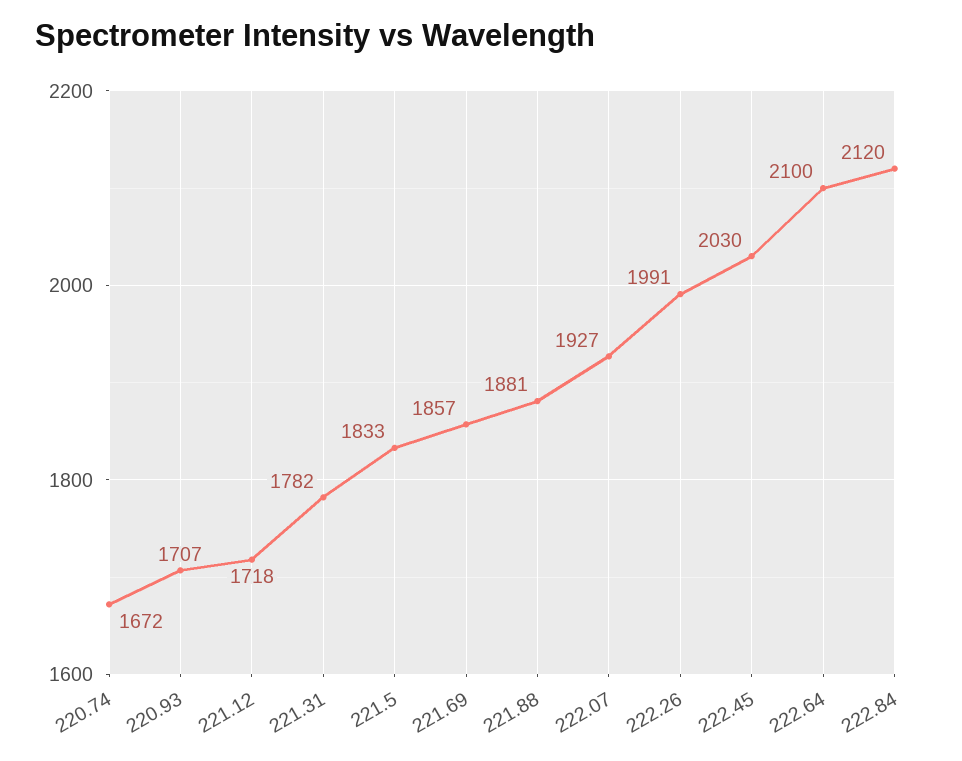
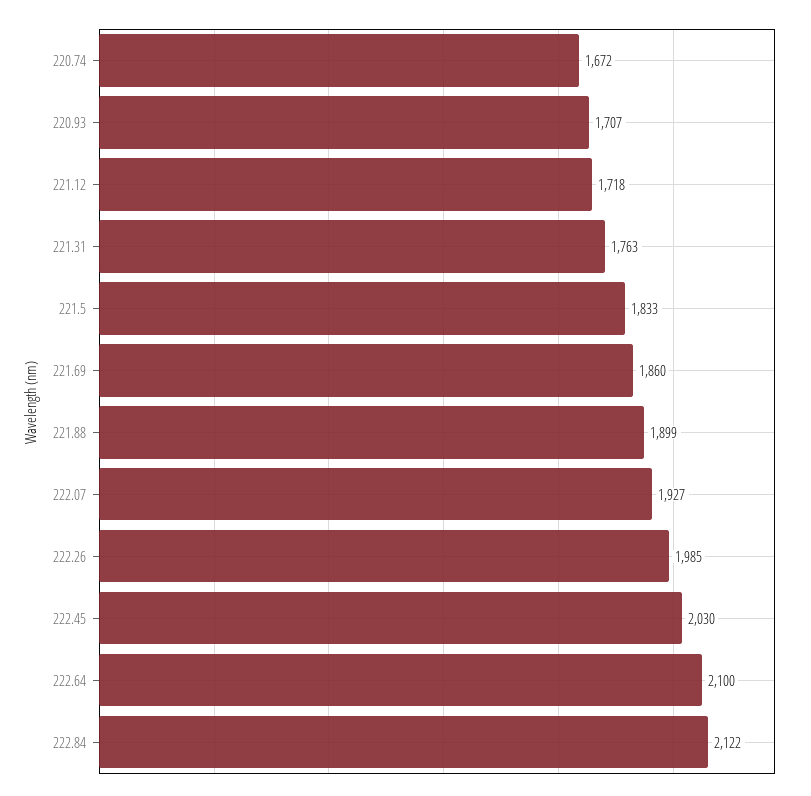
  {
    "220.74": 1672,
    "220.93": 1707,
    "221.12": 1718,
-   "221.31": 1782,
+   "221.31": 1763,
    "221.5": 1833,
-   "221.69": 1857,
+   "221.69": 1860,
-   "221.88": 1881,
+   "221.88": 1899,
    "222.07": 1927,
-   "222.26": 1991,
+   "222.26": 1985,
    "222.45": 2030,
    "222.64": 2100,
-   "222.84": 2120
+   "222.84": 2122
  }

